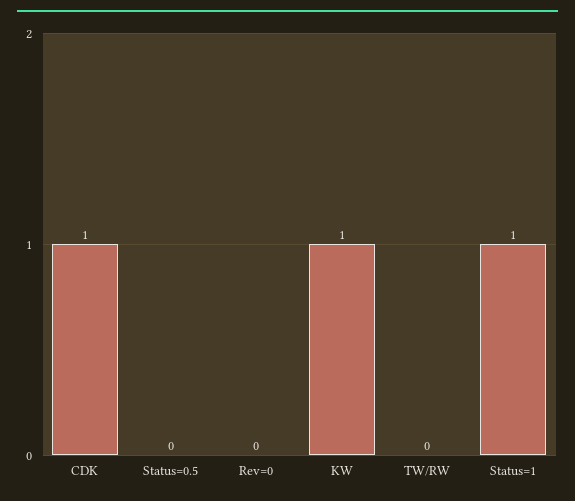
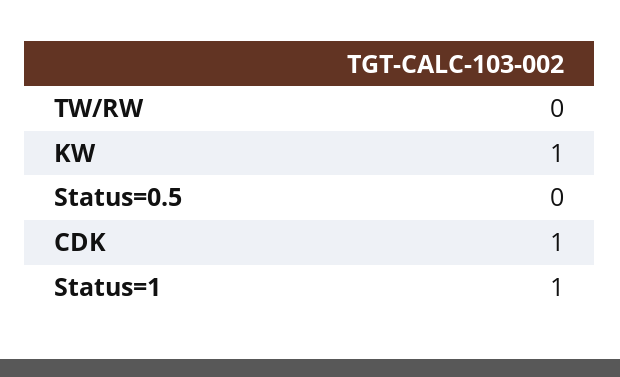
  {
    "CDK": 1,
    "Status=0.5": 0,
-   "Rev=0": 0,
    "KW": 1,
    "TW/RW": 0,
    "Status=1": 1
  }

